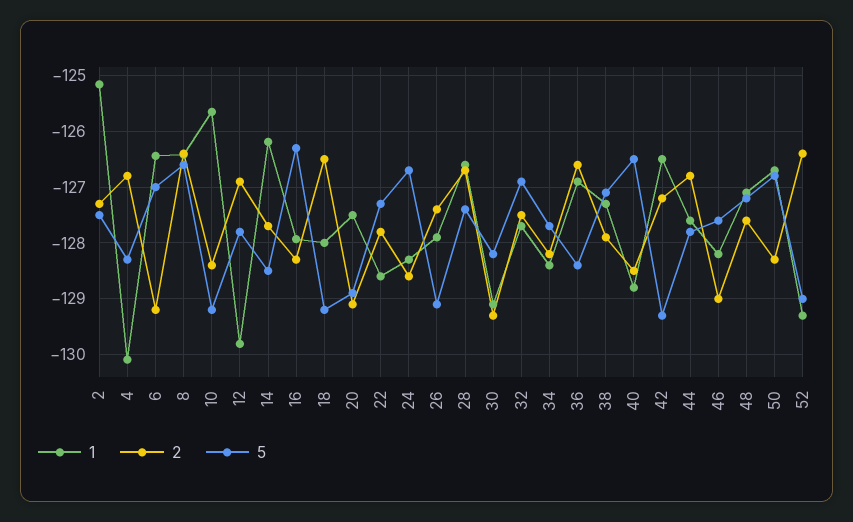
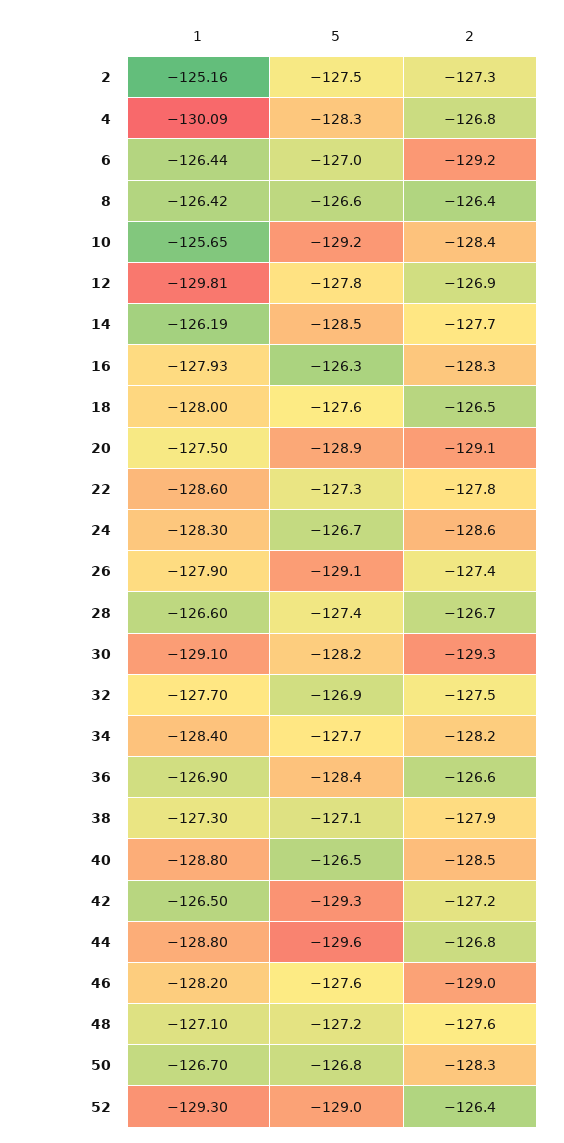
  {
    "1": {
      "2": -125.16,
      "4": -130.09,
      "6": -126.44,
      "8": -126.42,
      "10": -125.65,
      "12": -129.81,
      "14": -126.19,
      "16": -127.93,
      "18": -128,
      "20": -127.5,
      "22": -128.6,
      "24": -128.3,
      "26": -127.9,
      "28": -126.6,
      "30": -129.1,
      "32": -127.7,
      "34": -128.4,
      "36": -126.9,
      "38": -127.3,
      "40": -128.8,
      "42": -126.5,
-     "44": -127.6,
+     "44": -128.8,
      "46": -128.2,
      "48": -127.1,
      "50": -126.7,
      "52": -129.3
    },
    "2": {
      "2": -127.3,
      "4": -126.8,
      "6": -129.2,
      "8": -126.4,
      "10": -128.4,
      "12": -126.9,
      "14": -127.7,
      "16": -128.3,
      "18": -126.5,
      "20": -129.1,
      "22": -127.8,
      "24": -128.6,
      "26": -127.4,
      "28": -126.7,
      "30": -129.3,
      "32": -127.5,
      "34": -128.2,
      "36": -126.6,
      "38": -127.9,
      "40": -128.5,
      "42": -127.2,
      "44": -126.8,
      "46": -129,
      "48": -127.6,
      "50": -128.3,
      "52": -126.4
    },
    "5": {
      "2": -127.5,
      "4": -128.3,
      "6": -127,
      "8": -126.6,
      "10": -129.2,
      "12": -127.8,
      "14": -128.5,
      "16": -126.3,
-     "18": -129.2,
+     "18": -127.6,
      "20": -128.9,
      "22": -127.3,
      "24": -126.7,
      "26": -129.1,
      "28": -127.4,
      "30": -128.2,
      "32": -126.9,
      "34": -127.7,
      "36": -128.4,
      "38": -127.1,
      "40": -126.5,
      "42": -129.3,
-     "44": -127.8,
+     "44": -129.6,
      "46": -127.6,
      "48": -127.2,
      "50": -126.8,
      "52": -129
    }
  }

